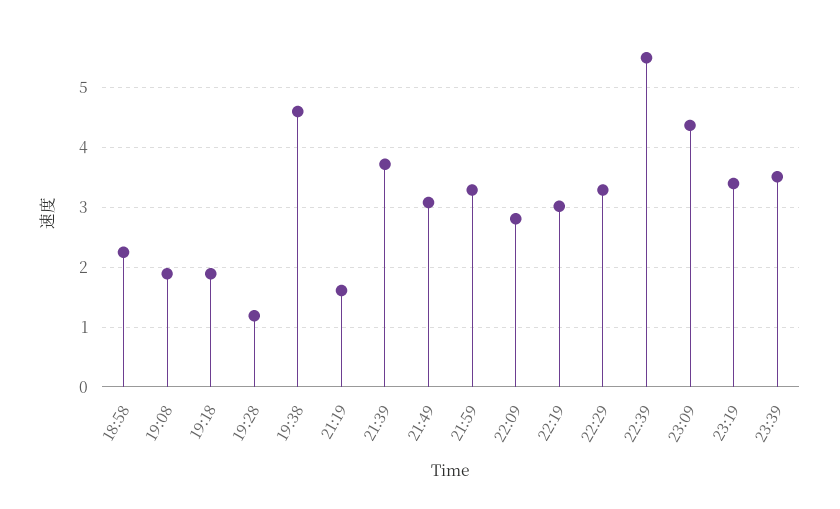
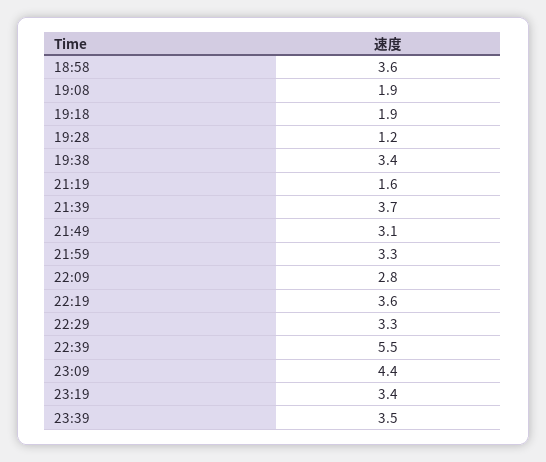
  {
-   "18:58": 2.2,
+   "18:58": 3.6,
    "19:08": 1.9,
    "19:18": 1.9,
    "19:28": 1.2,
-   "19:38": 4.6,
+   "19:38": 3.4,
    "21:19": 1.6,
    "21:39": 3.7,
    "21:49": 3.1,
    "21:59": 3.3,
    "22:09": 2.8,
-   "22:19": 3,
+   "22:19": 3.6,
    "22:29": 3.3,
    "22:39": 5.5,
    "23:09": 4.4,
    "23:19": 3.4,
    "23:39": 3.5
  }

